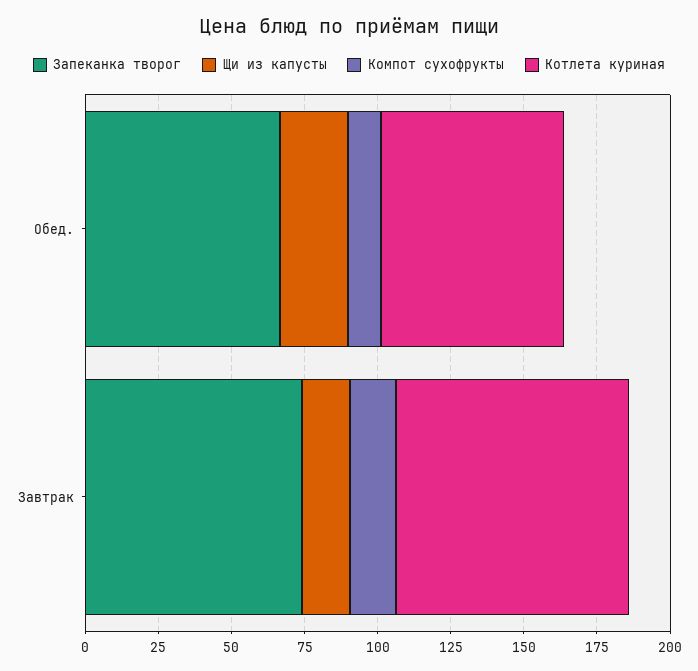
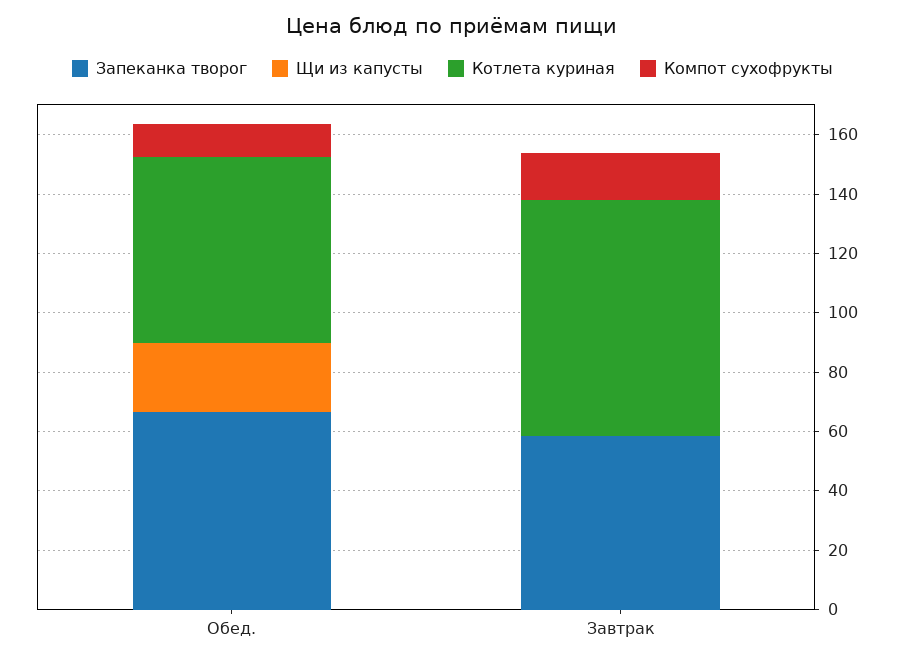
  {
    "Запеканка творог": {
      "Обед.": 65,
-     "Завтрак": 75
+     "Завтрак": 60
    },
    "Щи из капусты": {
      "Обед.": 25,
-     "Завтрак": 15
+     "Завтрак": 0
    },
    "Компот сухофрукты": {
      "Обед.": 10,
      "Завтрак": 15
    },
    "Котлета куриная": {
      "Обед.": 65,
      "Завтрак": 80
    }
  }

